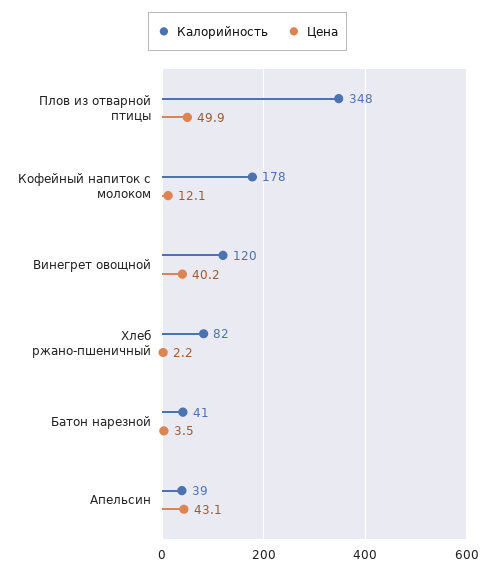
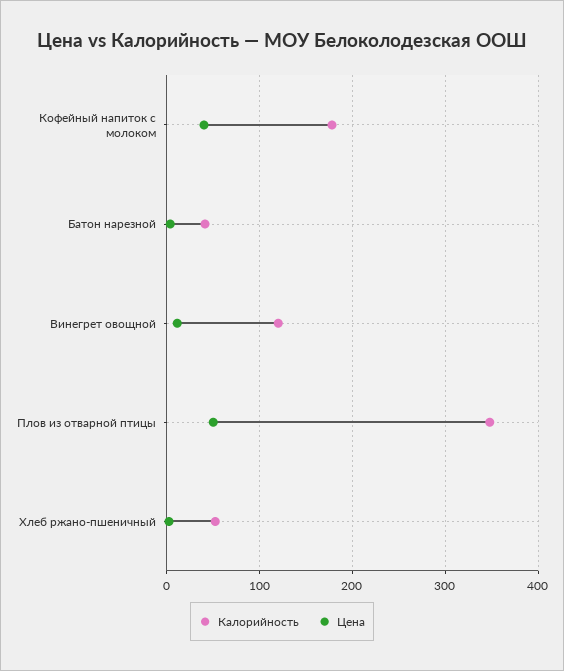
  {
    "Калорийность": {
      "Плов из отварной птицы": 348,
      "Кофейный напиток с молоком": 178,
      "Винегрет овощной": 120,
-     "Хлеб ржано-пшеничный": 82,
+     "Хлеб ржано-пшеничный": 50,
-     "Батон нарезной": 41,
+     "Батон нарезной": 41
-     "Апельсин": 39
    },
    "Цена": {
      "Плов из отварной птицы": 49.9,
-     "Кофейный напиток с молоком": 12.1,
+     "Кофейный напиток с молоком": 40,
-     "Винегрет овощной": 40.2,
+     "Винегрет овощной": 10,
      "Хлеб ржано-пшеничный": 2.2,
-     "Батон нарезной": 3.5,
+     "Батон нарезной": 3.5
-     "Апельсин": 43.1
    }
  }

